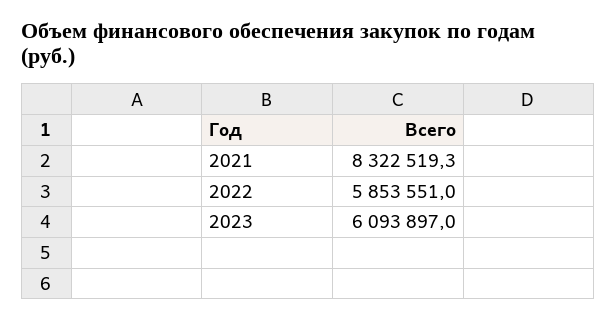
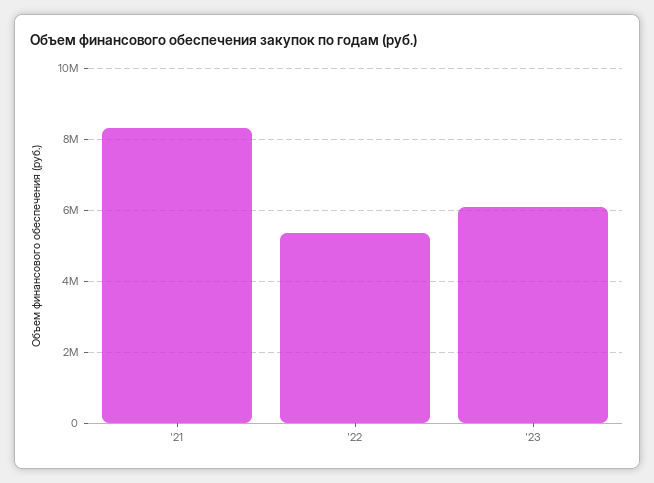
  {
    "2021": 8322519.3,
-   "2022": 5853551,
+   "2022": 5400000,
    "2023": 6093897
  }

